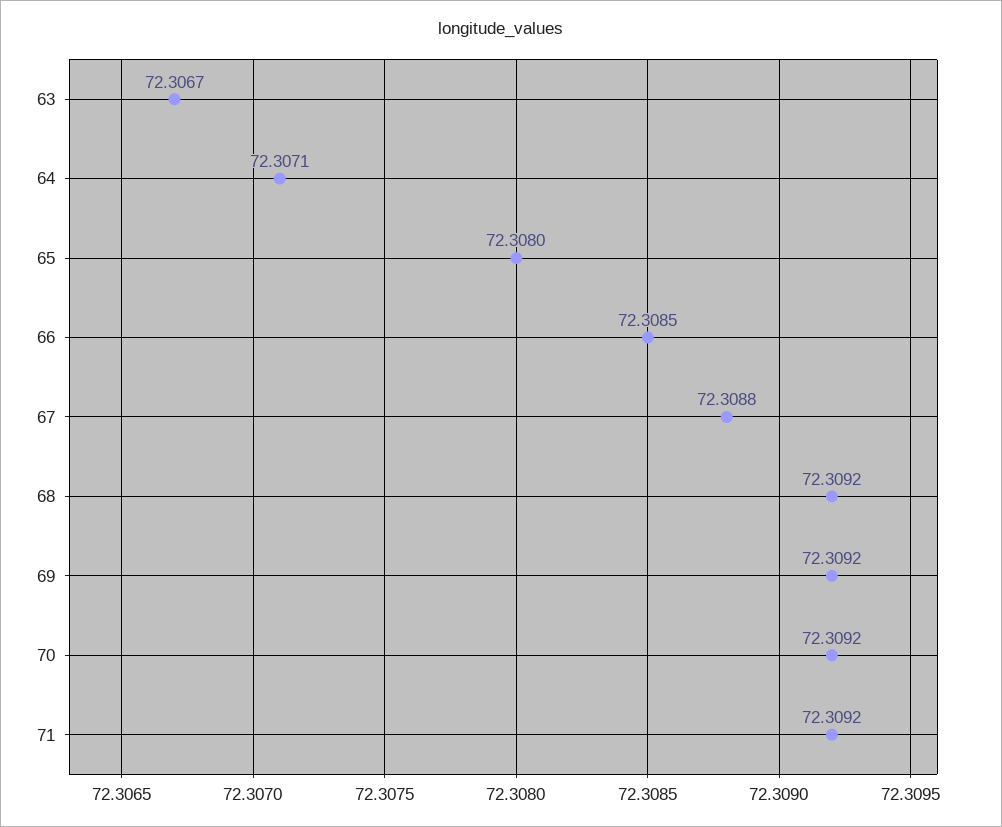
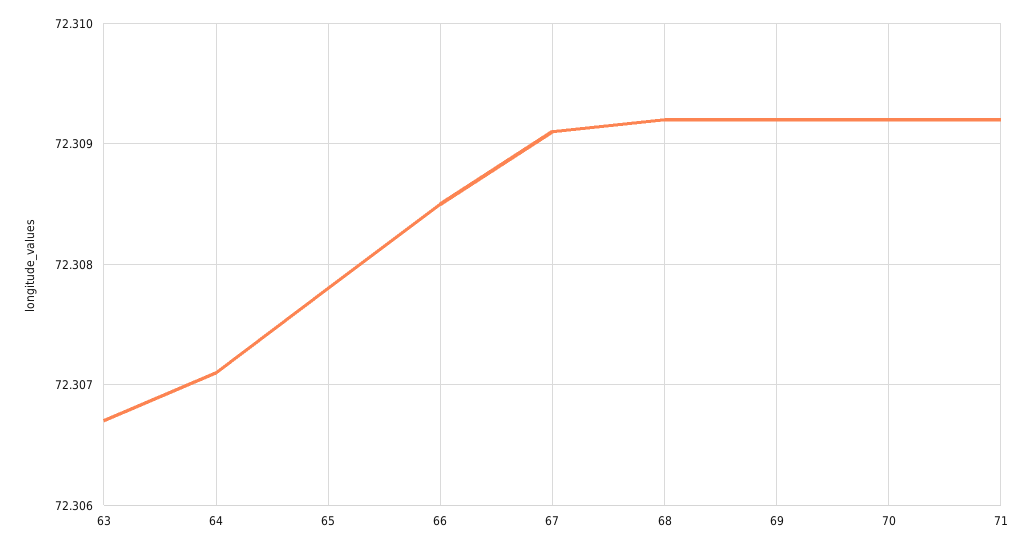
  {
    "63": 72.3067,
    "64": 72.3071,
-   "65": 72.308,
+   "65": 72.3078,
    "66": 72.3085,
-   "67": 72.3088,
+   "67": 72.3091,
    "68": 72.3092,
    "69": 72.3092,
    "70": 72.3092,
    "71": 72.3092
  }

